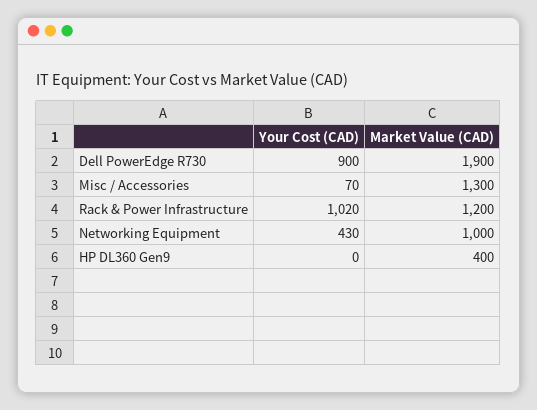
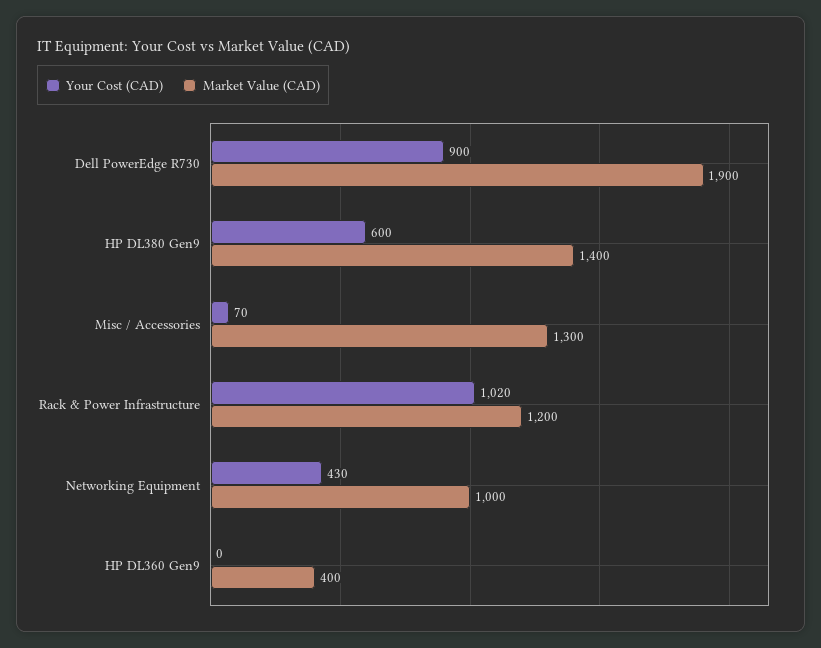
  {
    "Your Cost (CAD)": {
      "Dell PowerEdge R730": 900,
      "Misc / Accessories": 70,
      "Rack & Power Infrastructure": 1020,
      "Networking Equipment": 430,
-     "HP DL360 Gen9": 0
+     "HP DL360 Gen9": 0,
+     "HP DL380 Gen9": 600
    },
    "Market Value (CAD)": {
      "Dell PowerEdge R730": 1900,
      "Misc / Accessories": 1300,
      "Rack & Power Infrastructure": 1200,
      "Networking Equipment": 1000,
-     "HP DL360 Gen9": 400
+     "HP DL360 Gen9": 400,
+     "HP DL380 Gen9": 1400
    }
  }

